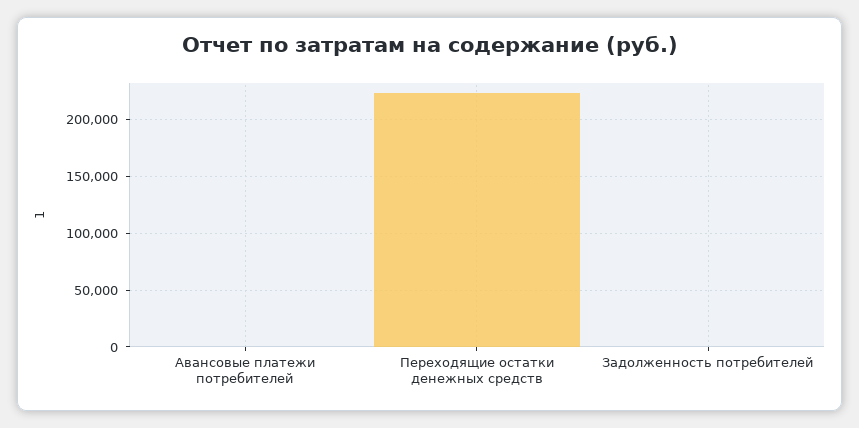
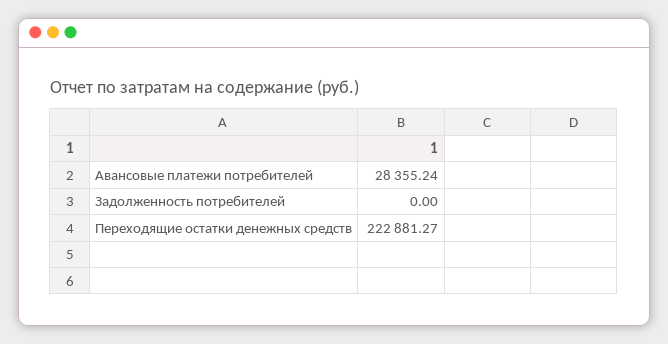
  {
-   "Авансовые платежи потребителей": 0,
+   "Авансовые платежи потребителей": 28355.24,
    "Переходящие остатки денежных средств": 222881.27,
    "Задолженность потребителей": 0
  }

